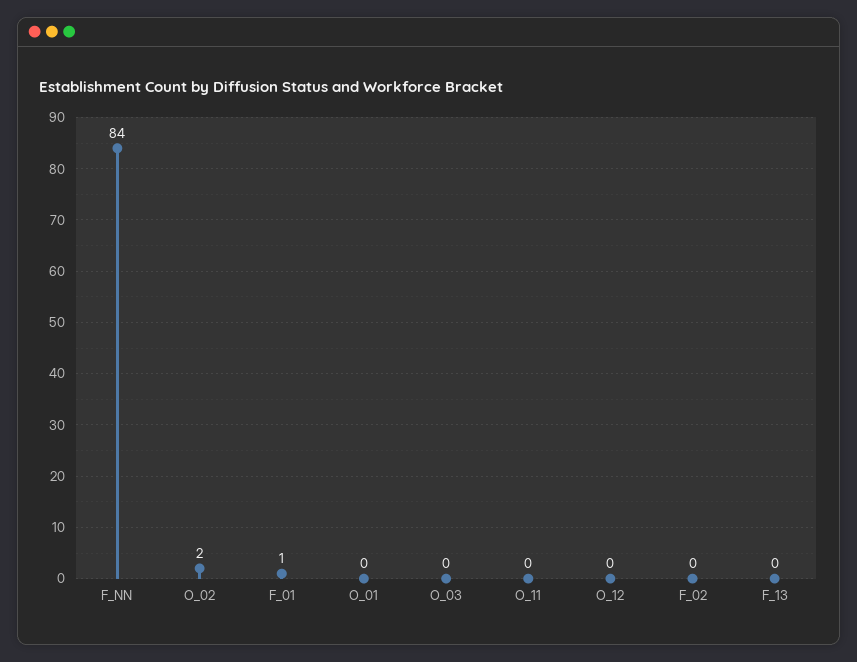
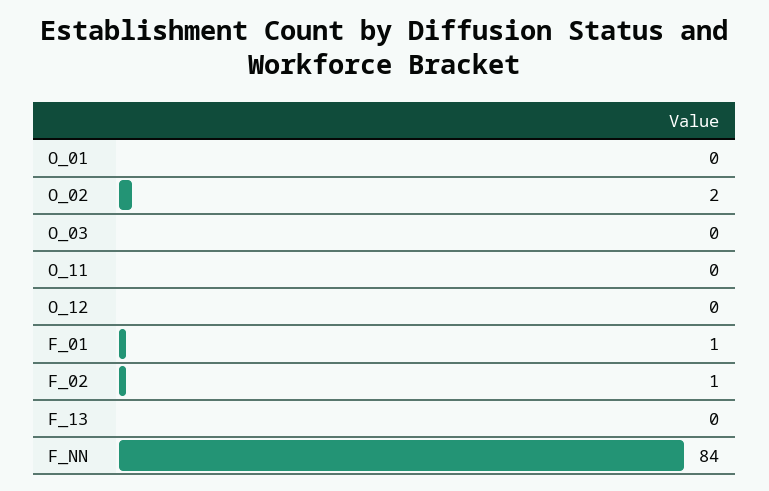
  {
    "F_NN": 84,
    "O_02": 2,
    "F_01": 1,
    "O_01": 0,
    "O_03": 0,
    "O_11": 0,
    "O_12": 0,
-   "F_02": 0,
+   "F_02": 1,
    "F_13": 0
  }

